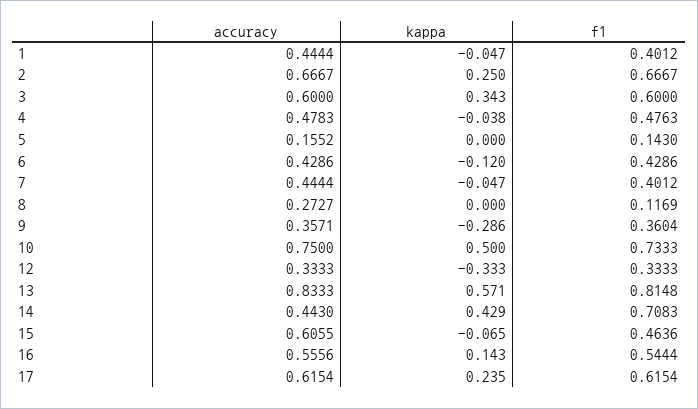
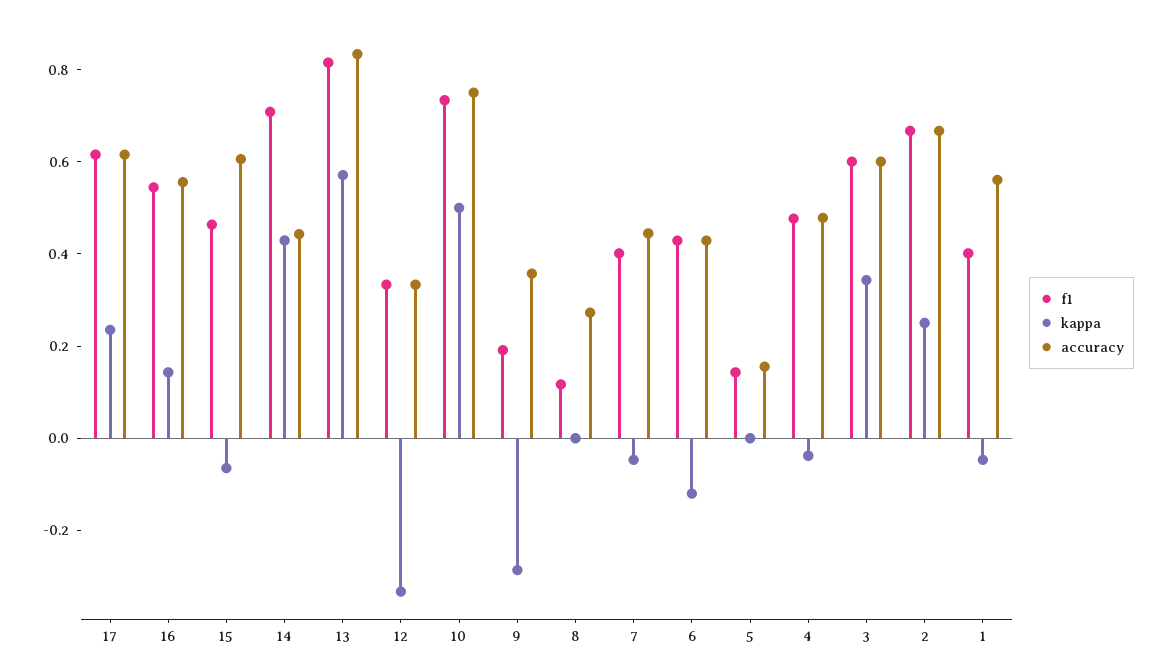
  {
    "accuracy": {
-     "1": 0.4444,
+     "1": 0.55,
      "2": 0.6667,
      "3": 0.6,
      "4": 0.4783,
      "5": 0.1552,
      "6": 0.4286,
      "7": 0.4444,
      "8": 0.2727,
      "9": 0.3571,
      "10": 0.75,
      "12": 0.3333,
      "13": 0.8333,
      "14": 0.443,
      "15": 0.6055,
      "16": 0.5556,
      "17": 0.6154
    },
    "kappa": {
      "1": -0.047,
      "2": 0.25,
      "3": 0.343,
      "4": -0.038,
      "5": 0,
      "6": -0.12,
      "7": -0.047,
      "8": 0,
      "9": -0.286,
      "10": 0.5,
      "12": -0.333,
      "13": 0.571,
      "14": 0.429,
      "15": -0.065,
      "16": 0.143,
      "17": 0.235
    },
    "f1": {
      "1": 0.4012,
      "2": 0.6667,
      "3": 0.6,
      "4": 0.4763,
      "5": 0.143,
      "6": 0.4286,
      "7": 0.4012,
      "8": 0.1169,
-     "9": 0.3604,
+     "9": 0.2,
      "10": 0.7333,
      "12": 0.3333,
      "13": 0.8148,
      "14": 0.7083,
      "15": 0.4636,
      "16": 0.5444,
      "17": 0.6154
    }
  }

